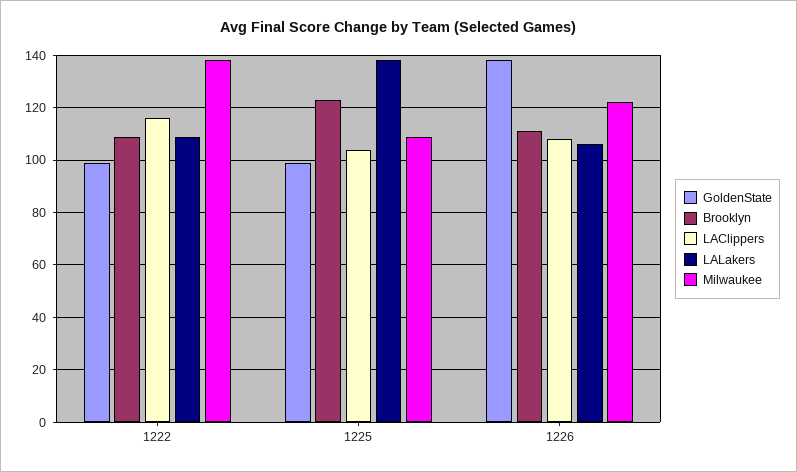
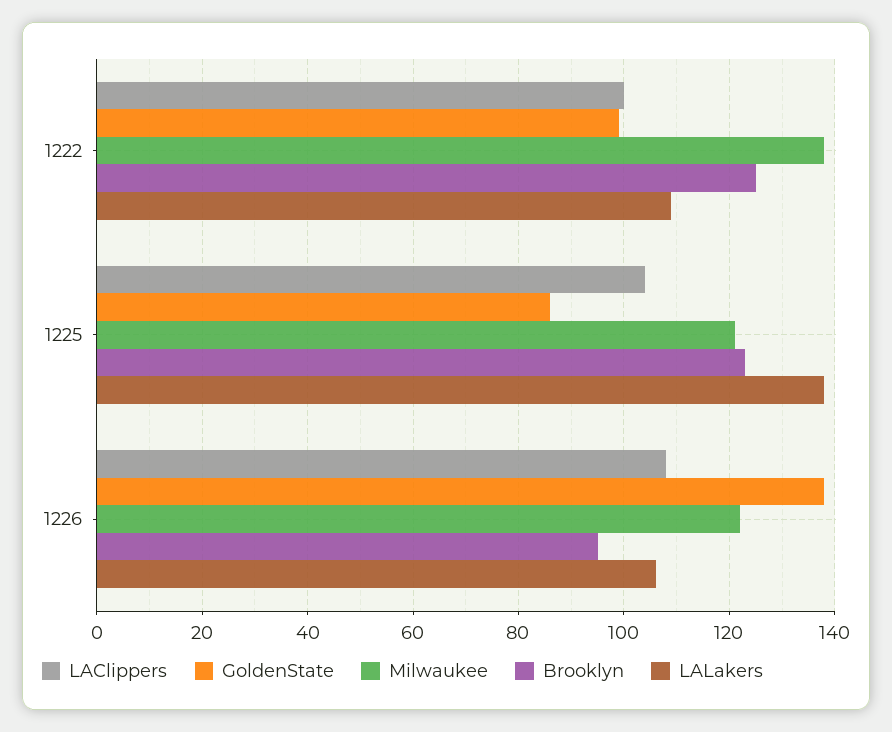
  {
    "GoldenState": {
      "1222": 100,
-     "1225": 100,
+     "1225": 85,
      "1226": 140
    },
    "Brooklyn": {
-     "1222": 110,
+     "1222": 125,
      "1225": 125,
-     "1226": 110
+     "1226": 95
    },
    "LAClippers": {
-     "1222": 115,
+     "1222": 100,
      "1225": 105,
      "1226": 110
    },
    "LALakers": {
      "1222": 110,
      "1225": 140,
      "1226": 105
    },
    "Milwaukee": {
      "1222": 140,
-     "1225": 110,
+     "1225": 120,
      "1226": 120
    }
  }

